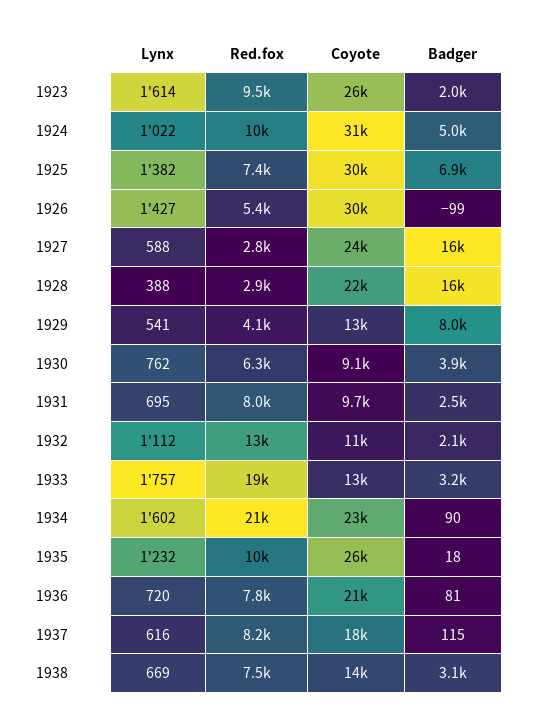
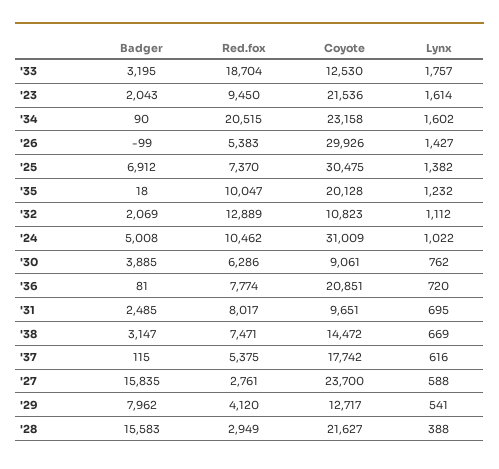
  {
    "Lynx": {
      "1923": 1614,
      "1924": 1022,
      "1925": 1382,
      "1926": 1427,
      "1927": 588,
      "1928": 388,
      "1929": 541,
      "1930": 762,
      "1931": 695,
      "1932": 1112,
      "1933": 1757,
      "1934": 1602,
      "1935": 1232,
      "1936": 720,
      "1937": 616,
      "1938": 669
    },
    "Red.fox": {
      "1923": 9450,
      "1924": 10462,
      "1925": 7370,
      "1926": 5383,
      "1927": 2761,
      "1928": 2949,
      "1929": 4120,
      "1930": 6286,
      "1931": 8017,
      "1932": 12889,
      "1933": 18704,
      "1934": 20515,
      "1935": 10047,
      "1936": 7774,
-     "1937": 8200,
+     "1937": 5375,
      "1938": 7471
    },
    "Coyote": {
-     "1923": 26000,
+     "1923": 21536,
      "1924": 31009,
      "1925": 30475,
      "1926": 29926,
      "1927": 23700,
      "1928": 21627,
      "1929": 12717,
      "1930": 9061,
      "1931": 9651,
      "1932": 10823,
      "1933": 12530,
      "1934": 23158,
-     "1935": 26000,
+     "1935": 20128,
      "1936": 20851,
      "1937": 17742,
      "1938": 14472
    },
    "Badger": {
      "1923": 2043,
      "1924": 5008,
      "1925": 6912,
      "1926": -99,
      "1927": 15835,
      "1928": 15583,
      "1929": 7962,
      "1930": 3885,
      "1931": 2485,
      "1932": 2069,
      "1933": 3195,
      "1934": 90,
      "1935": 18,
      "1936": 81,
      "1937": 115,
      "1938": 3147
    }
  }

